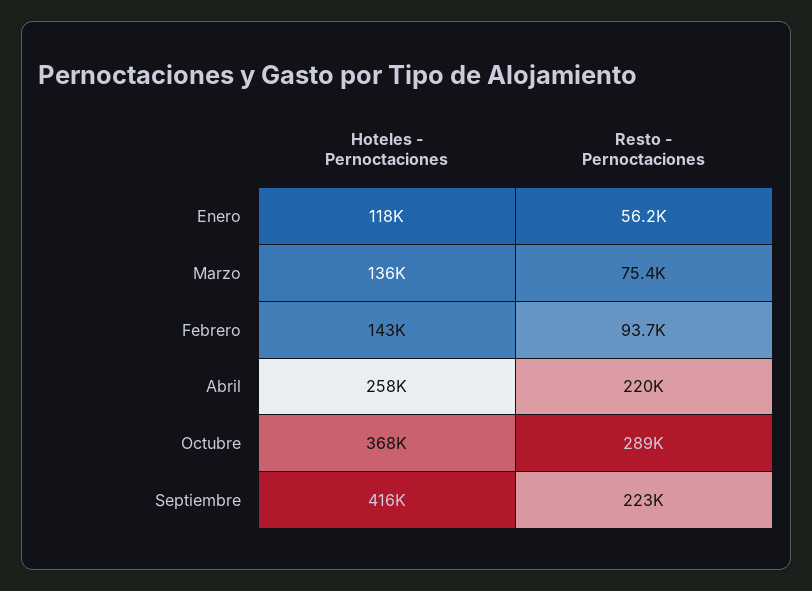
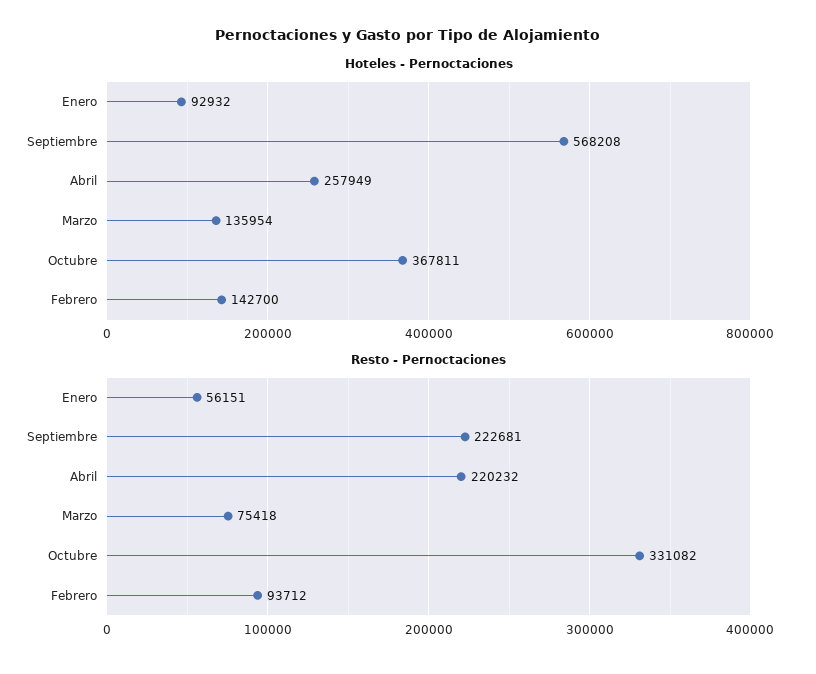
  {
    "Hoteles - Pernoctaciones": {
-     "Enero": 118000,
+     "Enero": 92932,
      "Marzo": 135954,
      "Febrero": 142700,
      "Abril": 257949,
      "Octubre": 367811,
-     "Septiembre": 416000
+     "Septiembre": 568208
    },
    "Resto - Pernoctaciones": {
      "Enero": 56151,
      "Marzo": 75418,
      "Febrero": 93712,
      "Abril": 220232,
-     "Octubre": 289000,
+     "Octubre": 331082,
      "Septiembre": 222681
    }
  }

